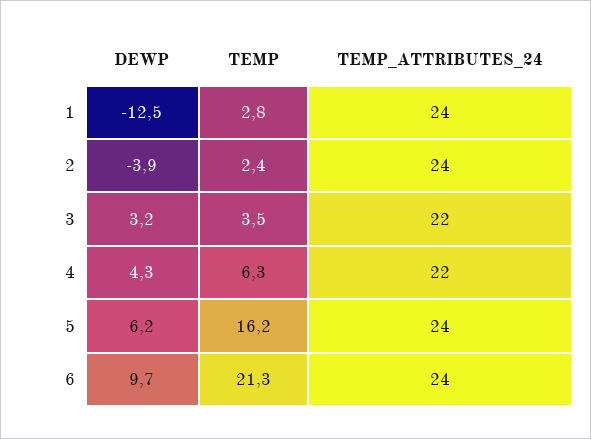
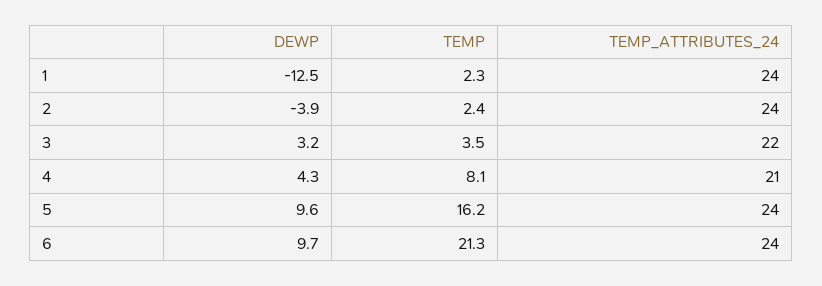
  {
    "DEWP": {
      "1": -12.5,
      "2": -3.9,
      "3": 3.2,
      "4": 4.3,
-     "5": 6.2,
+     "5": 9.6,
      "6": 9.7
    },
    "TEMP": {
-     "1": 2.8,
+     "1": 2.3,
      "2": 2.4,
      "3": 3.5,
-     "4": 6.3,
+     "4": 8.1,
      "5": 16.2,
      "6": 21.3
    },
    "TEMP_ATTRIBUTES_24": {
      "1": 24,
      "2": 24,
      "3": 22,
-     "4": 22,
+     "4": 21,
      "5": 24,
      "6": 24
    }
  }

